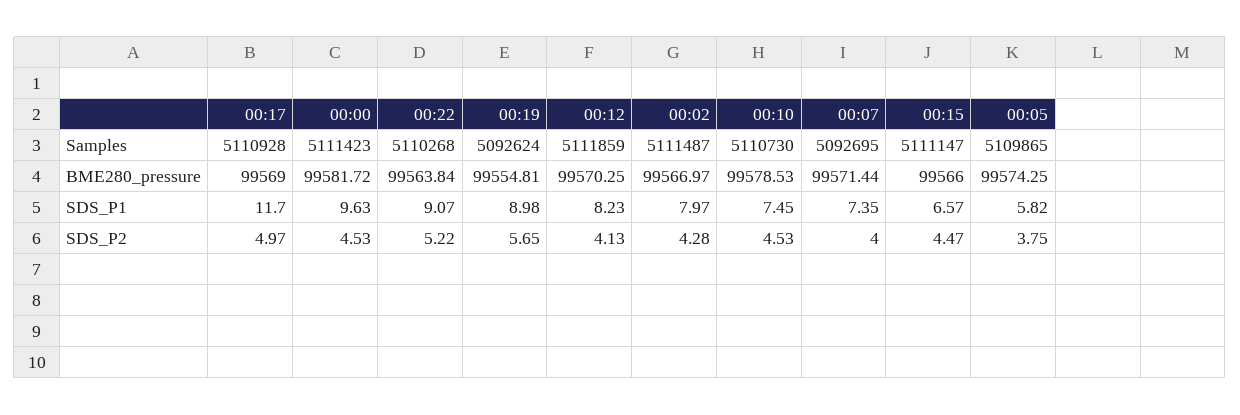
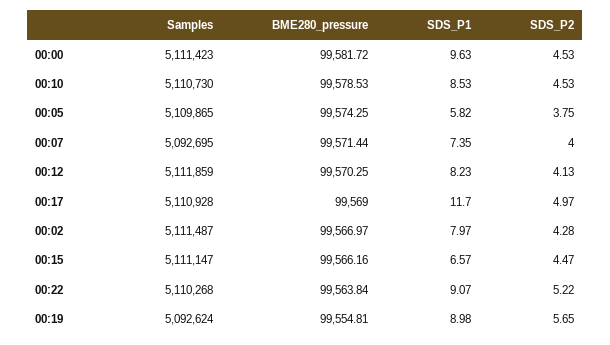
  {
    "00:17": {
      "Samples": 5110928,
      "BME280_pressure": 99569,
      "SDS_P1": 11.7,
      "SDS_P2": 4.97
    },
    "00:00": {
      "Samples": 5111423,
      "BME280_pressure": 99581.72,
      "SDS_P1": 9.63,
      "SDS_P2": 4.53
    },
    "00:22": {
      "Samples": 5110268,
      "BME280_pressure": 99563.84,
      "SDS_P1": 9.07,
      "SDS_P2": 5.22
    },
    "00:19": {
      "Samples": 5092624,
      "BME280_pressure": 99554.81,
      "SDS_P1": 8.98,
      "SDS_P2": 5.65
    },
    "00:12": {
      "Samples": 5111859,
      "BME280_pressure": 99570.25,
      "SDS_P1": 8.23,
      "SDS_P2": 4.13
    },
    "00:02": {
      "Samples": 5111487,
      "BME280_pressure": 99566.97,
      "SDS_P1": 7.97,
      "SDS_P2": 4.28
    },
    "00:10": {
      "Samples": 5110730,
      "BME280_pressure": 99578.53,
-     "SDS_P1": 7.45,
+     "SDS_P1": 8.53,
      "SDS_P2": 4.53
    },
    "00:07": {
      "Samples": 5092695,
      "BME280_pressure": 99571.44,
      "SDS_P1": 7.35,
      "SDS_P2": 4
    },
    "00:15": {
      "Samples": 5111147,
-     "BME280_pressure": 99566,
+     "BME280_pressure": 99566.16,
      "SDS_P1": 6.57,
      "SDS_P2": 4.47
    },
    "00:05": {
      "Samples": 5109865,
      "BME280_pressure": 99574.25,
      "SDS_P1": 5.82,
      "SDS_P2": 3.75
    }
  }

